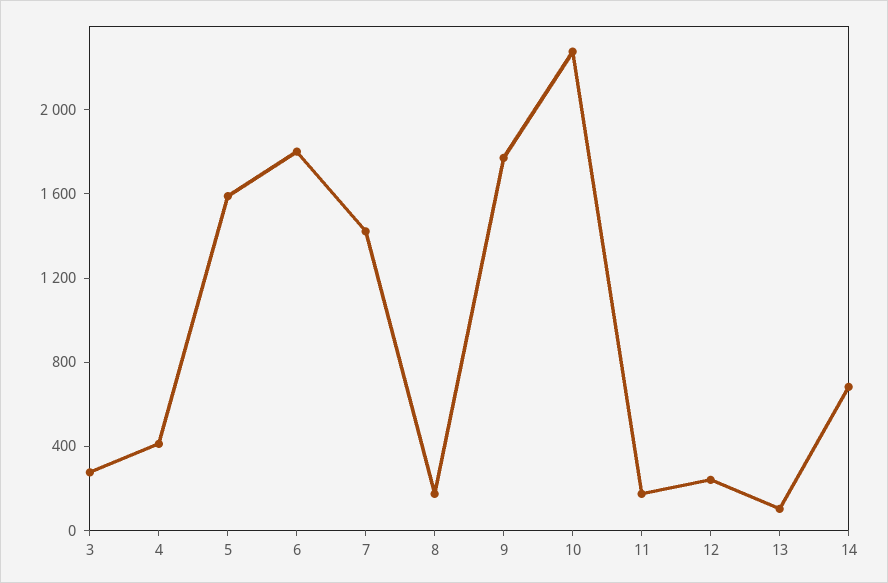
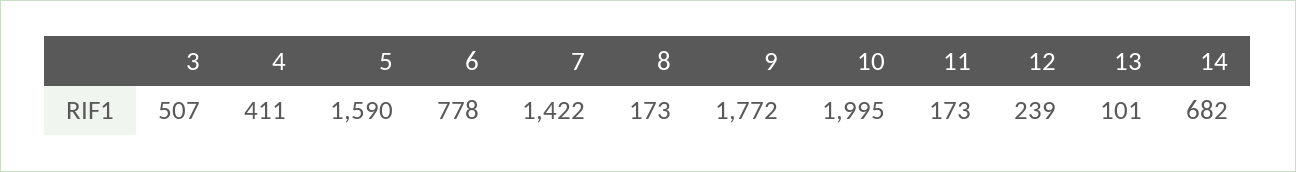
  {
-   "3": 300,
+   "3": 507,
    "4": 411,
    "5": 1590,
-   "6": 1800,
+   "6": 778,
    "7": 1422,
    "8": 173,
    "9": 1772,
-   "10": 2300,
+   "10": 1995,
    "11": 173,
    "12": 239,
    "13": 101,
    "14": 682
  }

